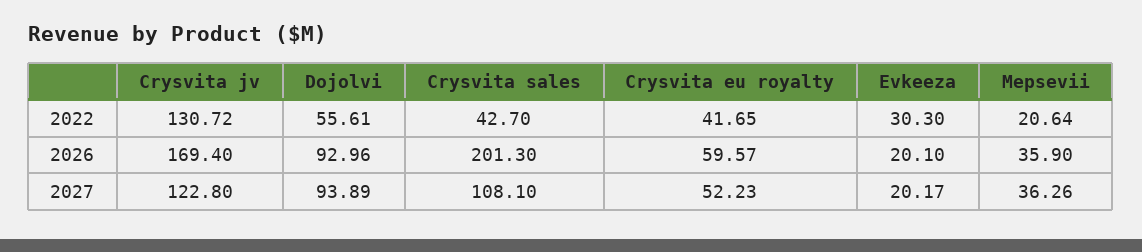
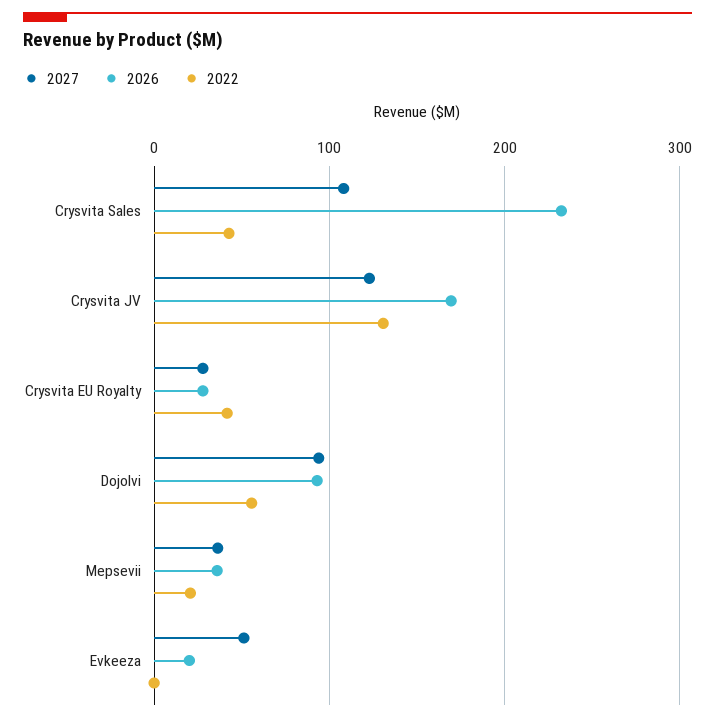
  {
    "2022": {
      "Crysvita jv": 130.72,
      "Dojolvi": 55.61,
      "Crysvita sales": 42.7,
      "Crysvita eu royalty": 41.65,
-     "Evkeeza": 30.3,
+     "Evkeeza": 0,
      "Mepsevii": 20.64
    },
    "2026": {
      "Crysvita jv": 169.4,
      "Dojolvi": 92.96,
-     "Crysvita sales": 201.3,
+     "Crysvita sales": 230,
-     "Crysvita eu royalty": 59.57,
+     "Crysvita eu royalty": 30,
      "Evkeeza": 20.1,
      "Mepsevii": 35.9
    },
    "2027": {
      "Crysvita jv": 122.8,
      "Dojolvi": 93.89,
      "Crysvita sales": 108.1,
-     "Crysvita eu royalty": 52.23,
+     "Crysvita eu royalty": 30,
-     "Evkeeza": 20.17,
+     "Evkeeza": 50,
      "Mepsevii": 36.26
    }
  }

